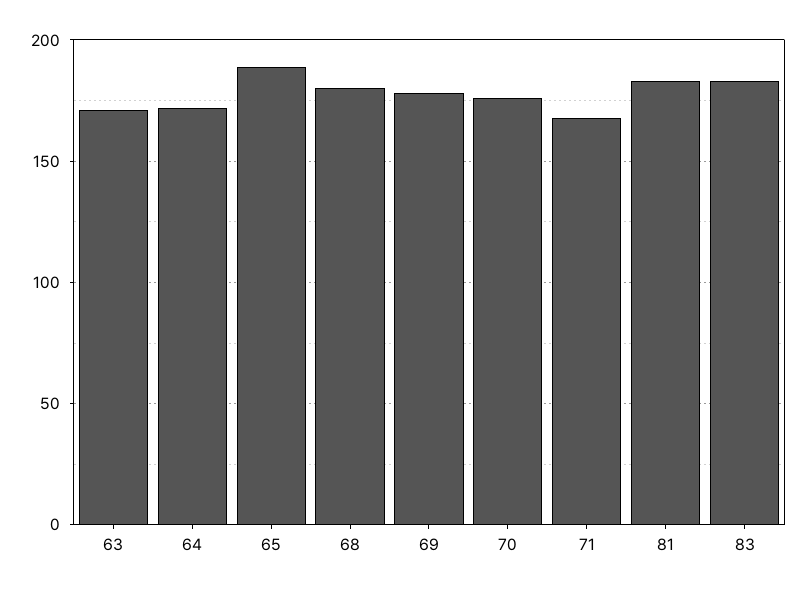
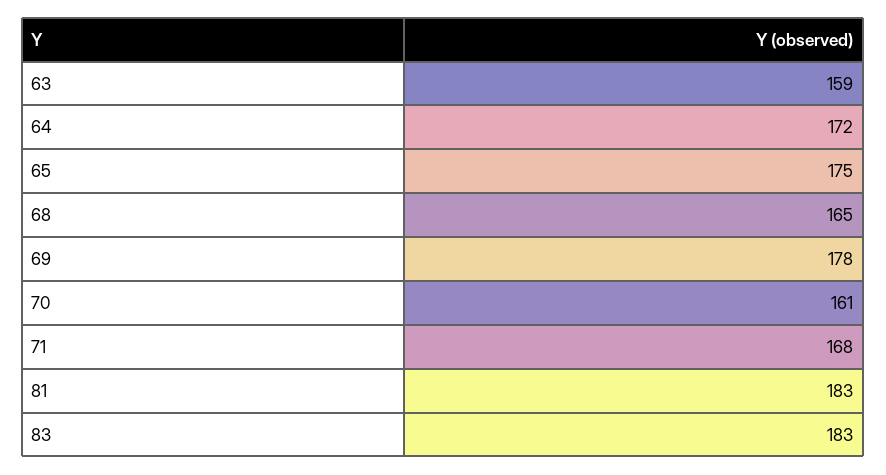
  {
-   "63": 170,
+   "63": 159,
    "64": 172,
-   "65": 190,
+   "65": 175,
-   "68": 180,
+   "68": 165,
    "69": 178,
-   "70": 175,
+   "70": 161,
    "71": 168,
    "81": 183,
    "83": 183
  }

